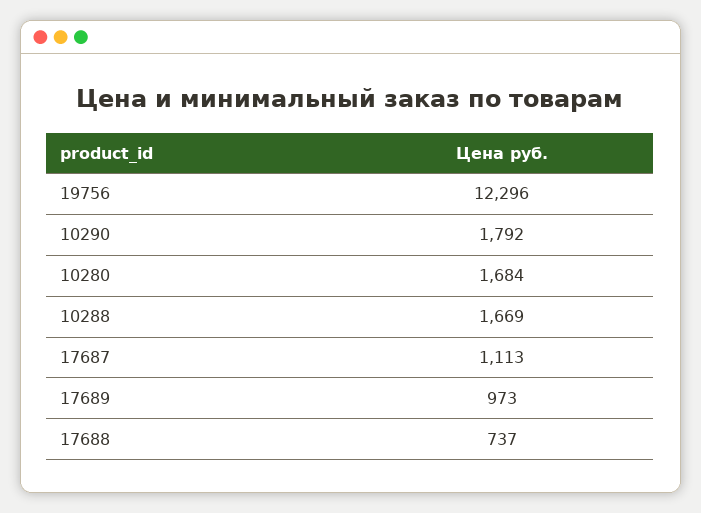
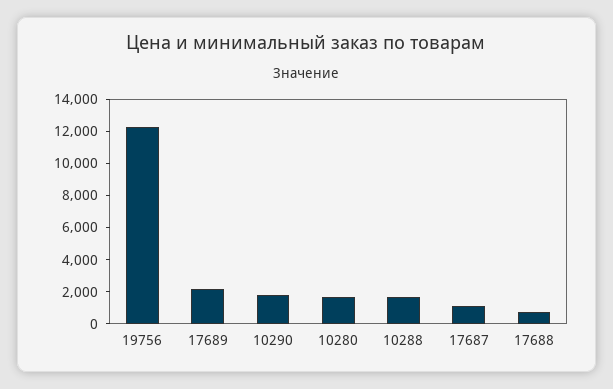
  {
    "19756": 12296,
    "10290": 1792,
    "10280": 1684,
    "10288": 1669,
    "17687": 1113,
-   "17689": 973,
+   "17689": 2000,
    "17688": 737
  }

